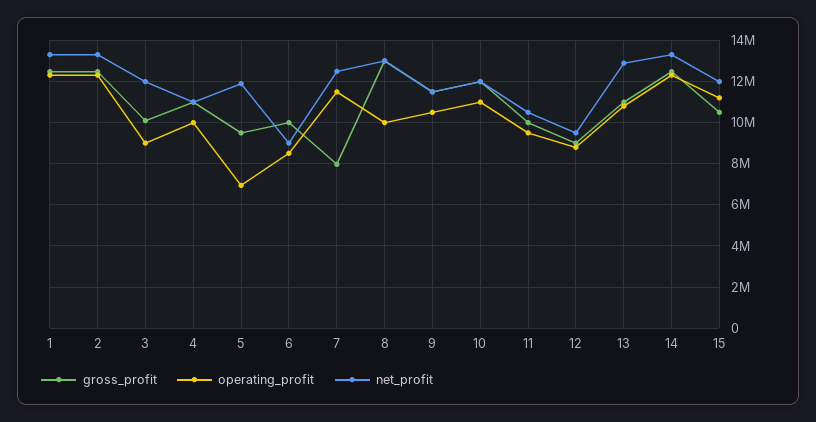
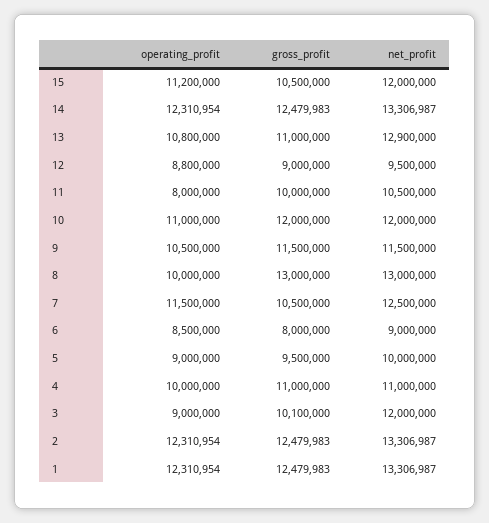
  {
    "gross_profit": {
      "1": 12479983,
      "2": 12479983,
      "3": 10100000,
      "4": 11000000,
      "5": 9500000,
-     "6": 10000000,
+     "6": 8000000,
-     "7": 8000000,
+     "7": 10500000,
      "8": 13000000,
      "9": 11500000,
      "10": 12000000,
      "11": 10000000,
      "12": 9000000,
      "13": 11000000,
      "14": 12479983,
      "15": 10500000
    },
    "operating_profit": {
      "1": 12310954,
      "2": 12310954,
      "3": 9000000,
      "4": 10000000,
-     "5": 7000000,
+     "5": 9000000,
      "6": 8500000,
      "7": 11500000,
      "8": 10000000,
      "9": 10500000,
      "10": 11000000,
-     "11": 9500000,
+     "11": 8000000,
      "12": 8800000,
      "13": 10800000,
      "14": 12310954,
      "15": 11200000
    },
    "net_profit": {
      "1": 13306987,
      "2": 13306987,
      "3": 12000000,
      "4": 11000000,
-     "5": 12000000,
+     "5": 10000000,
      "6": 9000000,
      "7": 12500000,
      "8": 13000000,
      "9": 11500000,
      "10": 12000000,
      "11": 10500000,
      "12": 9500000,
      "13": 12900000,
      "14": 13306987,
      "15": 12000000
    }
  }

